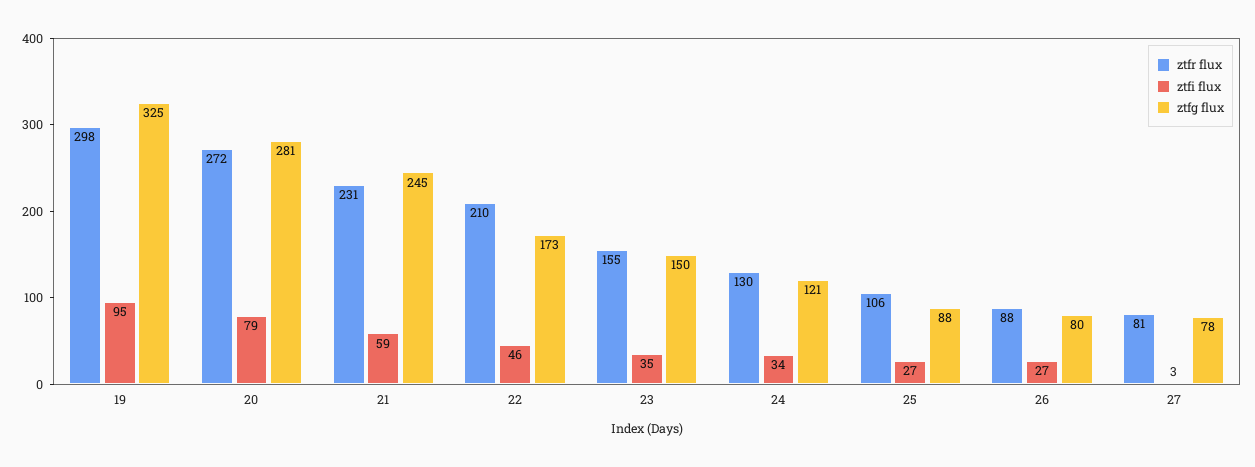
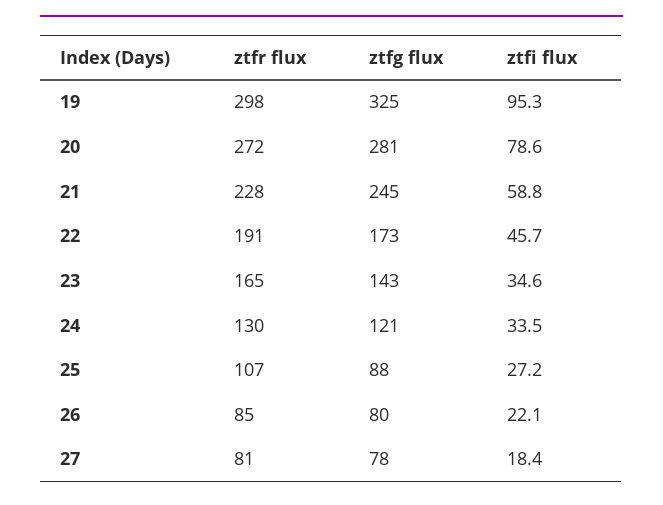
  {
    "ztfr flux": {
      "19": 298,
      "20": 272,
-     "21": 231,
+     "21": 228,
-     "22": 210,
+     "22": 191,
-     "23": 155,
+     "23": 165,
      "24": 130,
-     "25": 106,
+     "25": 107,
-     "26": 88,
+     "26": 85,
      "27": 81
    },
    "ztfi flux": {
      "19": 95.3,
      "20": 78.6,
      "21": 58.8,
      "22": 45.7,
      "23": 34.6,
      "24": 33.5,
      "25": 27.2,
-     "26": 27,
+     "26": 22.1,
-     "27": 3
+     "27": 18.4
    },
    "ztfg flux": {
      "19": 325,
      "20": 281,
      "21": 245,
      "22": 173,
-     "23": 150,
+     "23": 143,
      "24": 121,
      "25": 88,
      "26": 80,
      "27": 78
    }
  }

